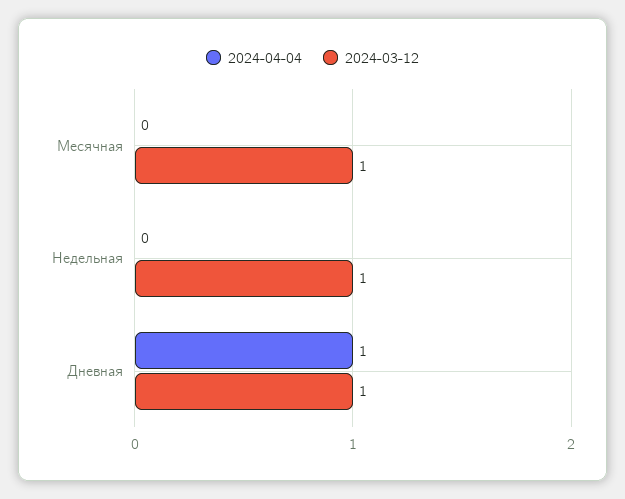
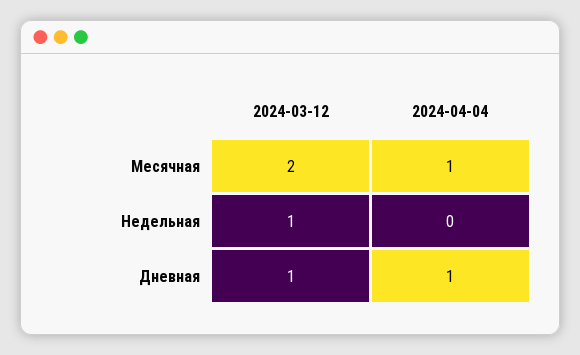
  {
    "2024-04-04": {
-     "Месячная": 0,
+     "Месячная": 1,
      "Недельная": 0,
      "Дневная": 1
    },
    "2024-03-12": {
-     "Месячная": 1,
+     "Месячная": 2,
      "Недельная": 1,
      "Дневная": 1
    }
  }

